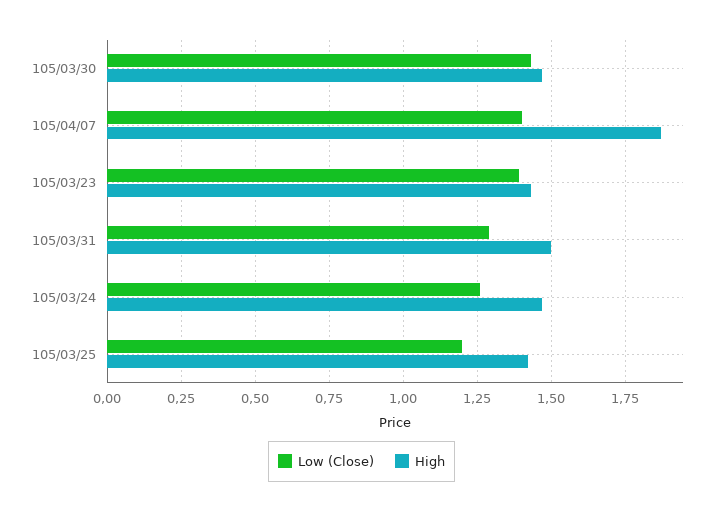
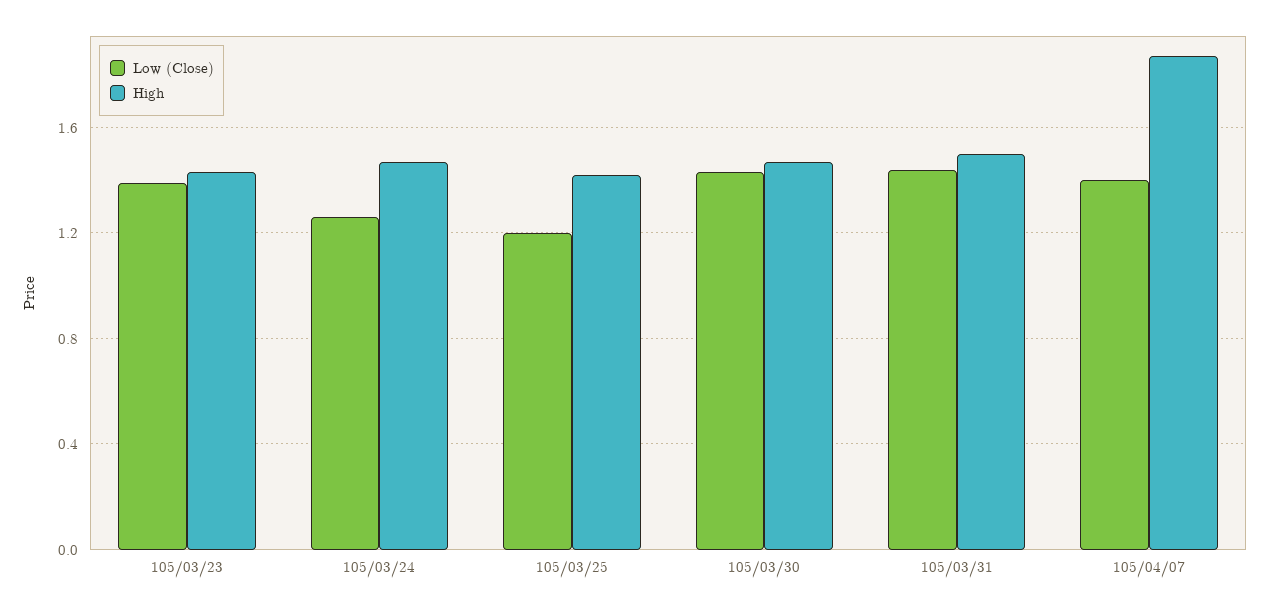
  {
    "Low (Close)": {
      "105/03/30": 1.45,
      "105/04/07": 1.4,
      "105/03/23": 1.4,
-     "105/03/31": 1.3,
+     "105/03/31": 1.45,
      "105/03/24": 1.25,
      "105/03/25": 1.2
    },
    "High": {
      "105/03/30": 1.45,
      "105/04/07": 1.85,
      "105/03/23": 1.45,
      "105/03/31": 1.5,
      "105/03/24": 1.45,
      "105/03/25": 1.4
    }
  }

